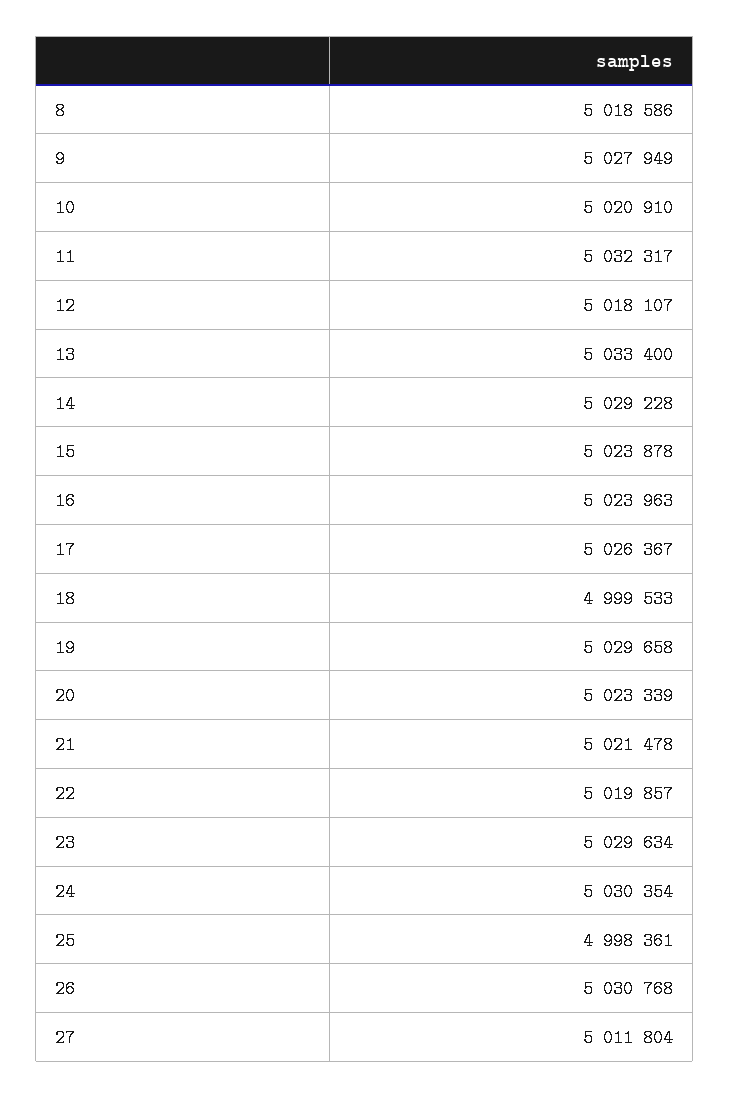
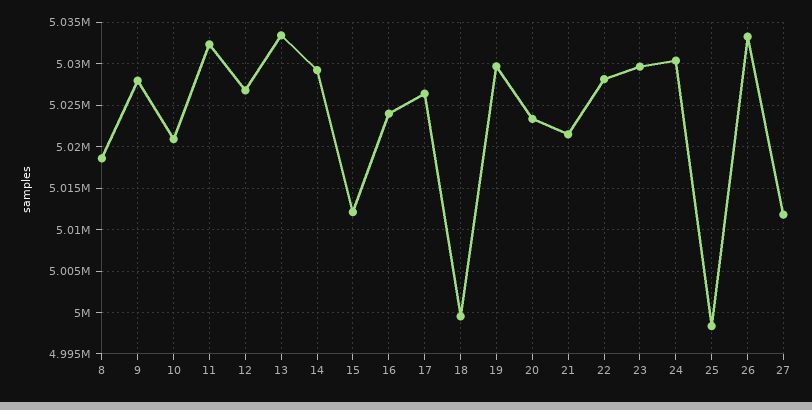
  {
    "8": 5018586,
    "9": 5027949,
    "10": 5020910,
    "11": 5032317,
-   "12": 5018107,
+   "12": 5027000,
    "13": 5033400,
    "14": 5029228,
-   "15": 5023878,
+   "15": 5012000,
    "16": 5023963,
    "17": 5026367,
    "18": 4999533,
    "19": 5029658,
    "20": 5023339,
    "21": 5021478,
-   "22": 5019857,
+   "22": 5028000,
    "23": 5029634,
    "24": 5030354,
    "25": 4998361,
-   "26": 5030768,
+   "26": 5033000,
    "27": 5011804
  }

